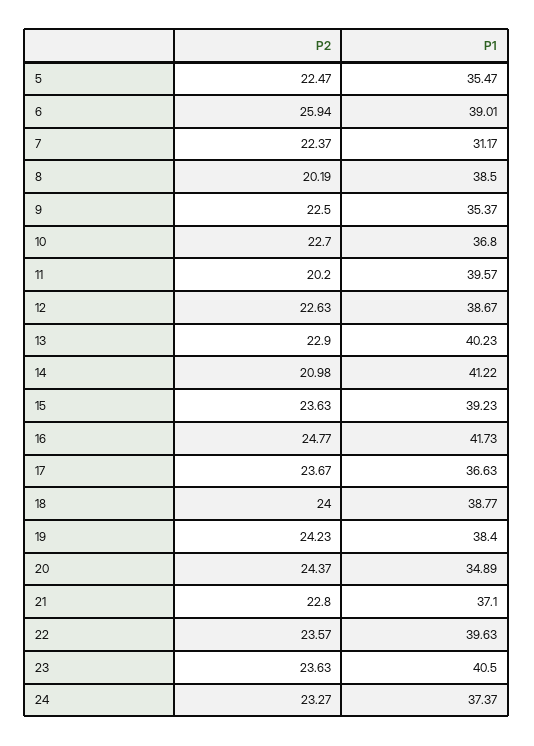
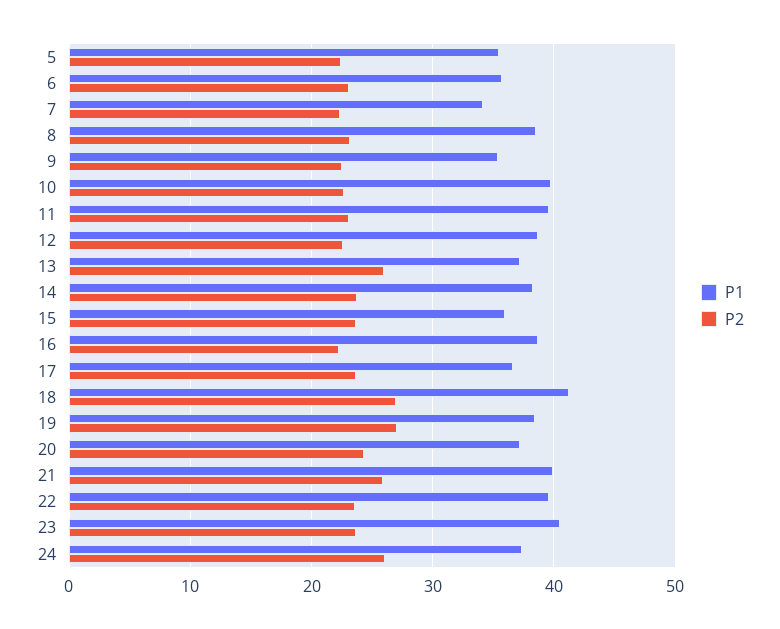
  {
    "P2": {
      "5": 22.47,
-     "6": 25.94,
+     "6": 23,
      "7": 22.37,
-     "8": 20.19,
+     "8": 23,
      "9": 22.5,
      "10": 22.7,
-     "11": 20.2,
+     "11": 23,
      "12": 22.63,
-     "13": 22.9,
+     "13": 26,
-     "14": 20.98,
+     "14": 24,
      "15": 23.63,
-     "16": 24.77,
+     "16": 22,
      "17": 23.67,
-     "18": 24,
+     "18": 27,
-     "19": 24.23,
+     "19": 27,
      "20": 24.37,
-     "21": 22.8,
+     "21": 26,
      "22": 23.57,
      "23": 23.63,
-     "24": 23.27
+     "24": 26
    },
    "P1": {
      "5": 35.47,
-     "6": 39.01,
+     "6": 36,
-     "7": 31.17,
+     "7": 34,
      "8": 38.5,
      "9": 35.37,
-     "10": 36.8,
+     "10": 40,
      "11": 39.57,
      "12": 38.67,
-     "13": 40.23,
+     "13": 37,
-     "14": 41.22,
+     "14": 38,
-     "15": 39.23,
+     "15": 36,
-     "16": 41.73,
+     "16": 39,
      "17": 36.63,
-     "18": 38.77,
+     "18": 41,
      "19": 38.4,
-     "20": 34.89,
+     "20": 37,
-     "21": 37.1,
+     "21": 40,
      "22": 39.63,
      "23": 40.5,
      "24": 37.37
    }
  }

